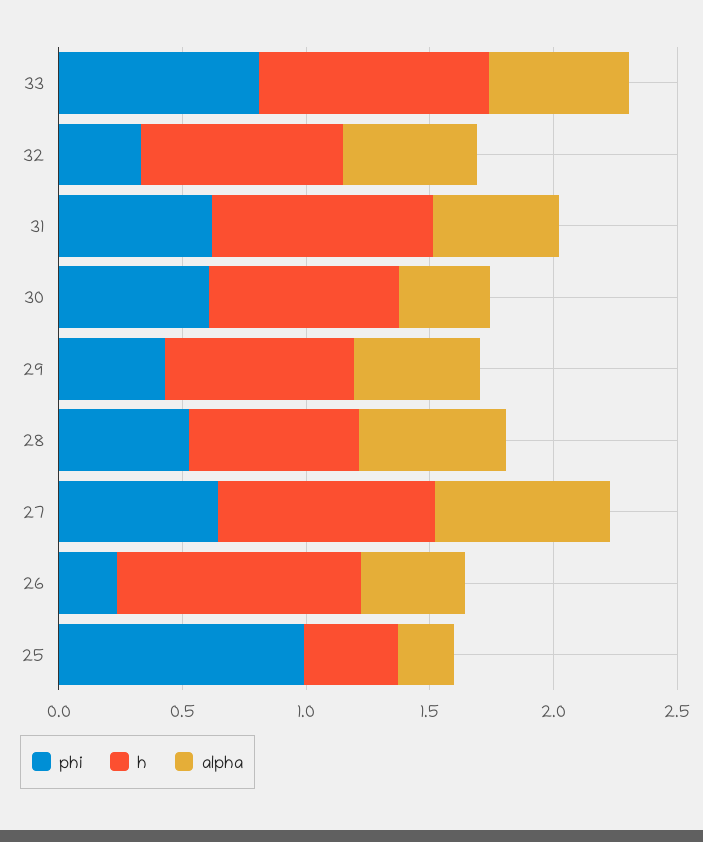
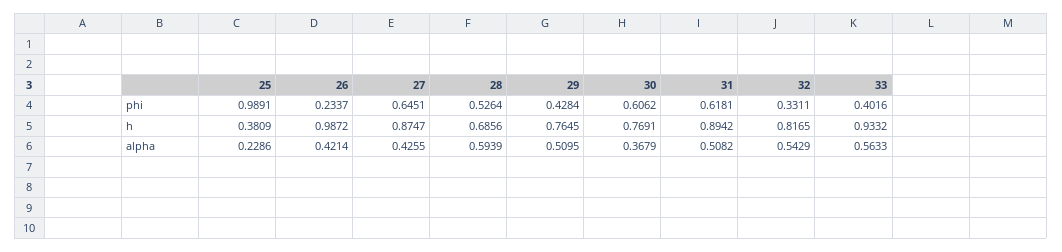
  {
    "phi": {
-     "33": 0.8,
+     "33": 0.4016,
      "32": 0.3311,
      "31": 0.6181,
      "30": 0.6062,
      "29": 0.4284,
      "28": 0.5264,
      "27": 0.6451,
      "26": 0.2337,
      "25": 0.9891
    },
    "h": {
      "33": 0.9332,
      "32": 0.8165,
      "31": 0.8942,
      "30": 0.7691,
      "29": 0.7645,
      "28": 0.6856,
      "27": 0.8747,
      "26": 0.9872,
      "25": 0.3809
    },
    "alpha": {
      "33": 0.5633,
      "32": 0.5429,
      "31": 0.5082,
      "30": 0.3679,
      "29": 0.5095,
      "28": 0.5939,
-     "27": 0.7,
+     "27": 0.4255,
      "26": 0.4214,
      "25": 0.2286
    }
  }

